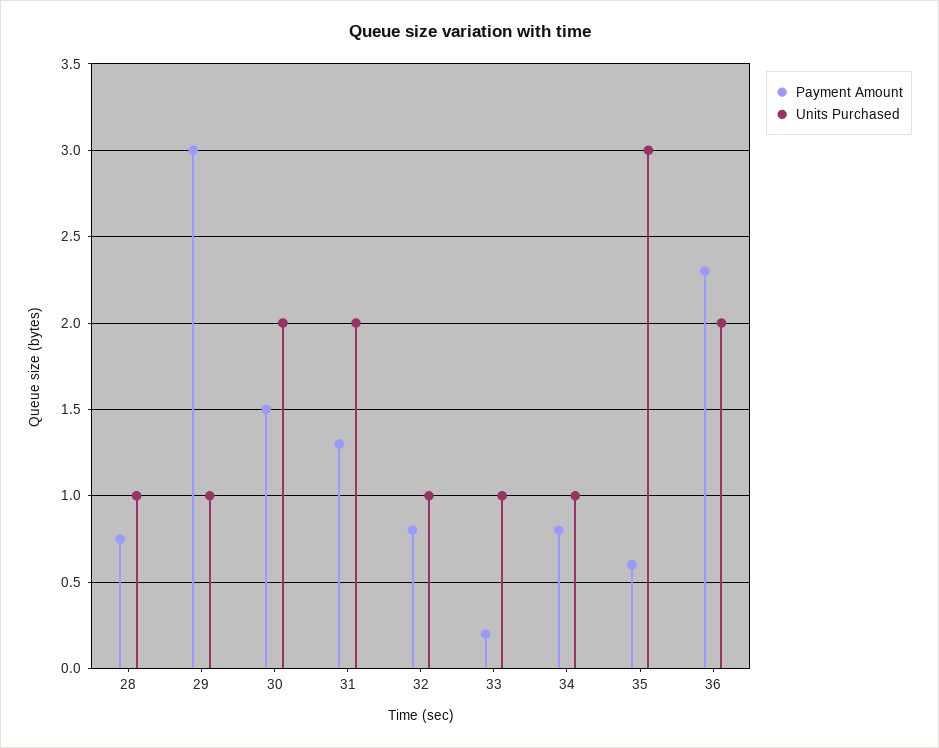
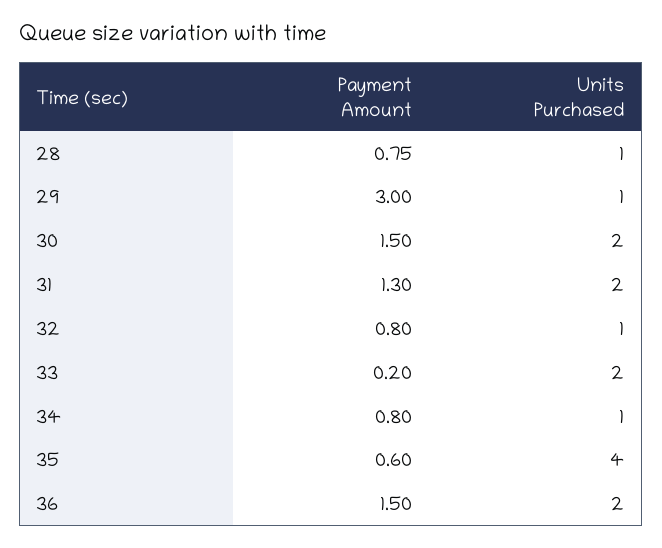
  {
    "Payment Amount": {
      "28": 0.75,
      "29": 3,
      "30": 1.5,
      "31": 1.3,
      "32": 0.8,
      "33": 0.2,
      "34": 0.8,
      "35": 0.6,
-     "36": 2.3
+     "36": 1.5
    },
    "Units Purchased": {
      "28": 1,
      "29": 1,
      "30": 2,
      "31": 2,
      "32": 1,
-     "33": 1,
+     "33": 2,
      "34": 1,
-     "35": 3,
+     "35": 4,
      "36": 2
    }
  }

